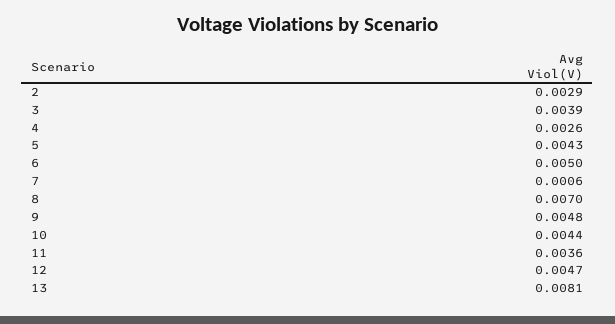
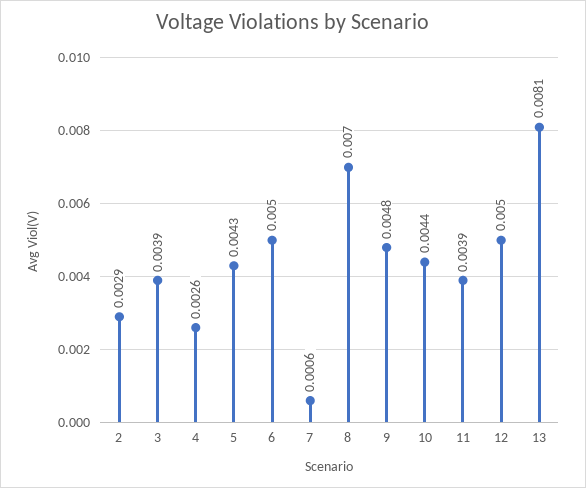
  {
    "2": 0.0029,
    "3": 0.0039,
    "4": 0.0026,
    "5": 0.0043,
    "6": 0.005,
    "7": 0.0006,
    "8": 0.007,
    "9": 0.0048,
    "10": 0.0044,
-   "11": 0.0036,
+   "11": 0.0039,
-   "12": 0.0047,
+   "12": 0.005,
    "13": 0.0081
  }

